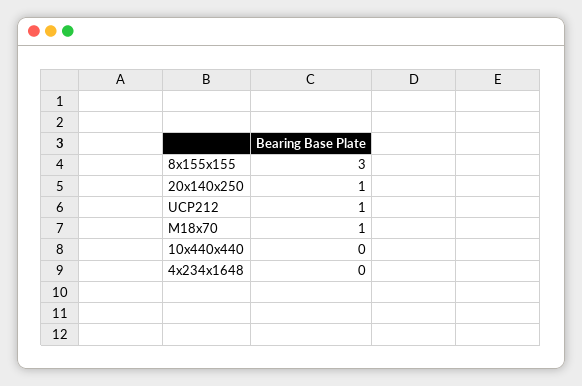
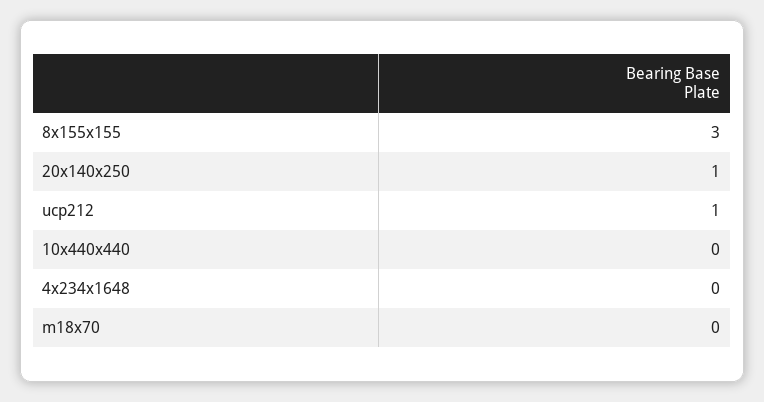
  {
    "8x155x155": 3,
    "20x140x250": 1,
    "UCP212": 1,
-   "M18x70": 1,
+   "M18x70": 0,
    "10x440x440": 0,
    "4x234x1648": 0
  }

